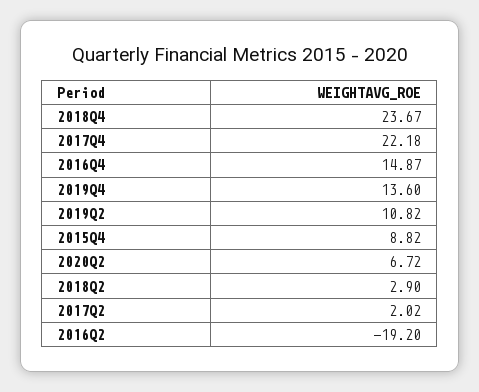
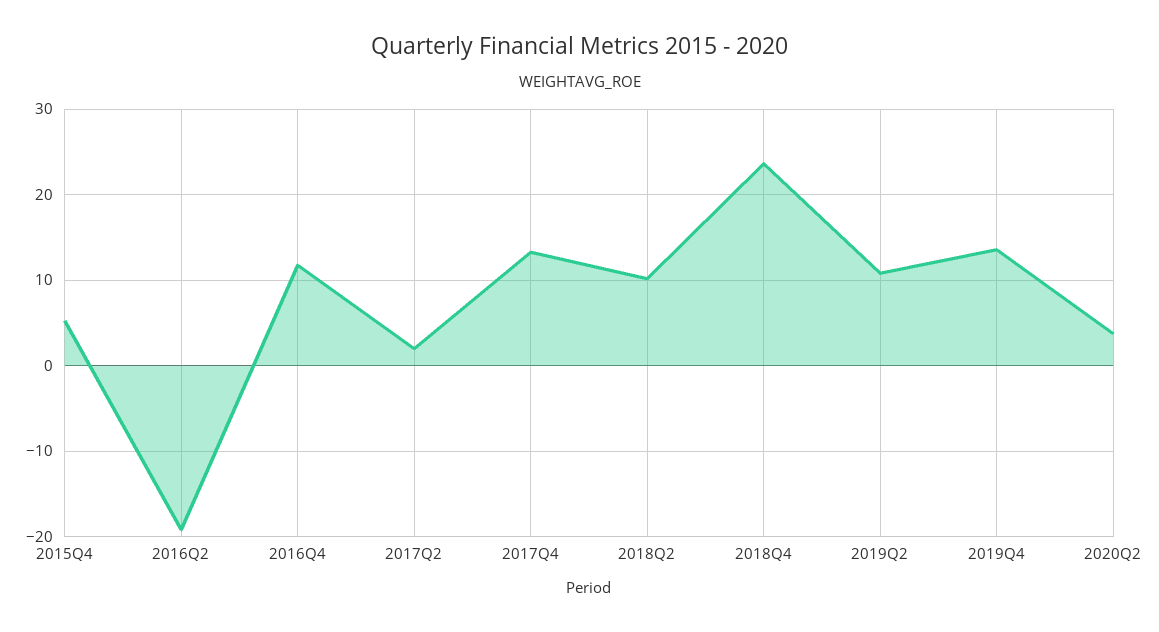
  {
    "2018Q4": 23.67,
-   "2017Q4": 22.18,
+   "2017Q4": 13,
-   "2016Q4": 14.87,
+   "2016Q4": 12,
    "2019Q4": 13.6,
    "2019Q2": 10.82,
-   "2015Q4": 8.82,
+   "2015Q4": 5,
-   "2020Q2": 6.72,
+   "2020Q2": 4,
-   "2018Q2": 2.9,
+   "2018Q2": 10,
    "2017Q2": 2.02,
    "2016Q2": -19.2
  }

